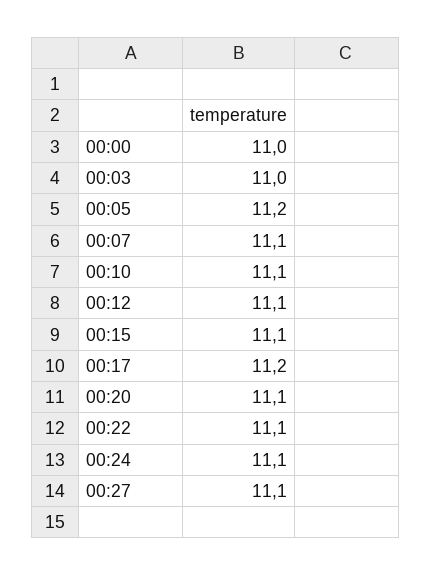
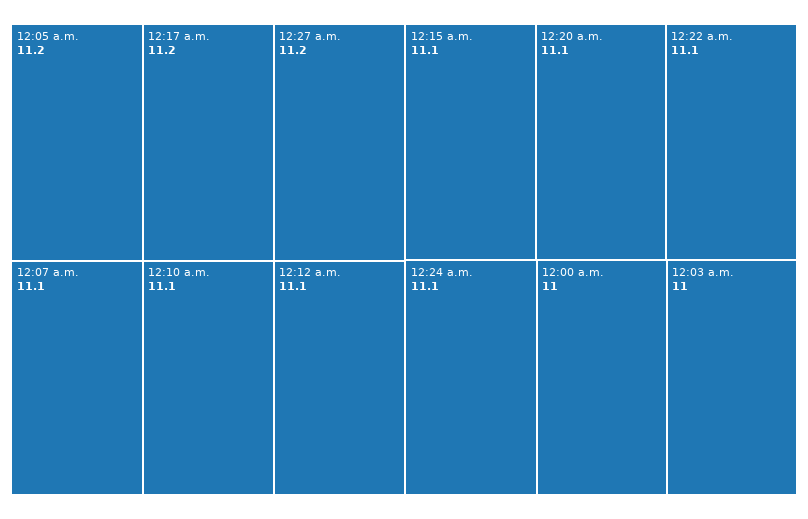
  {
    "00:00": 11,
    "00:03": 11,
    "00:05": 11.2,
    "00:07": 11.1,
    "00:10": 11.1,
    "00:12": 11.1,
    "00:15": 11.1,
    "00:17": 11.2,
    "00:20": 11.1,
    "00:22": 11.1,
    "00:24": 11.1,
-   "00:27": 11.1
+   "00:27": 11.2
  }

